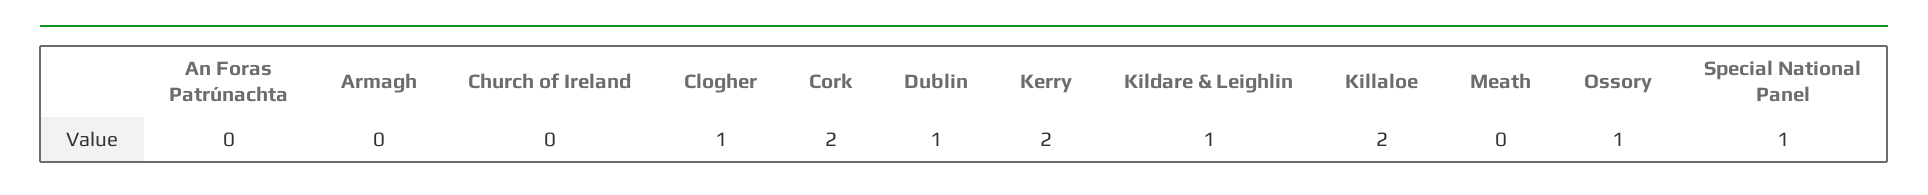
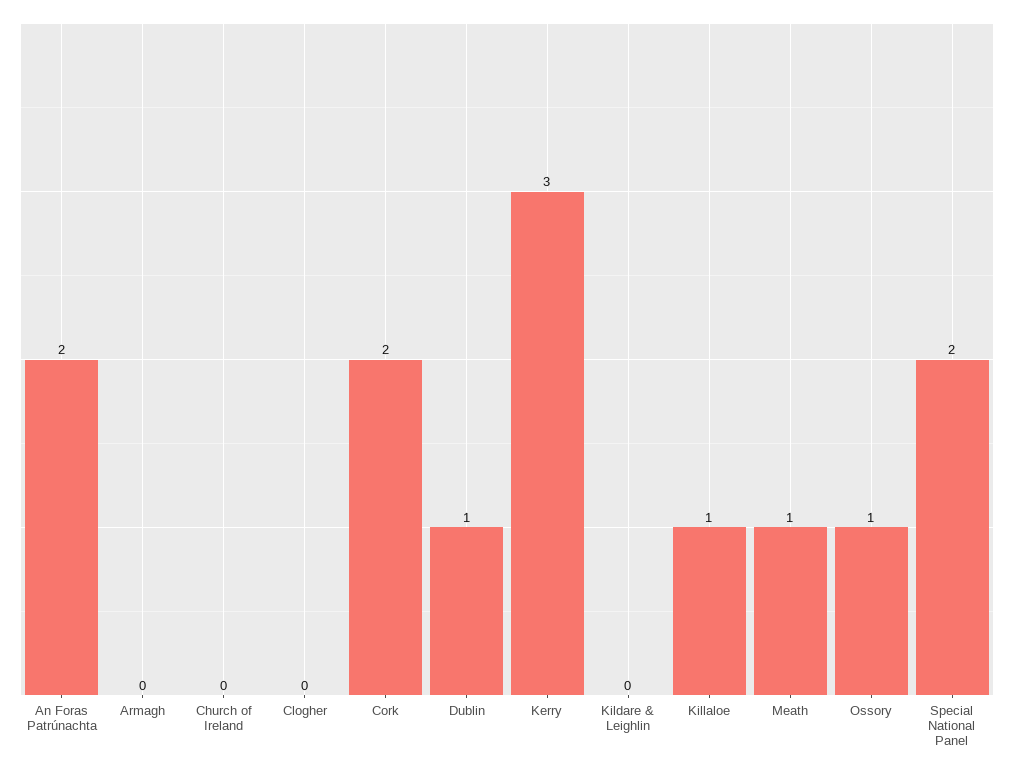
  {
-   "An Foras Patrúnachta": 0,
+   "An Foras Patrúnachta": 2,
    "Armagh": 0,
    "Church of Ireland": 0,
-   "Clogher": 1,
+   "Clogher": 0,
    "Cork": 2,
    "Dublin": 1,
-   "Kerry": 2,
+   "Kerry": 3,
-   "Kildare & Leighlin": 1,
+   "Kildare & Leighlin": 0,
-   "Killaloe": 2,
+   "Killaloe": 1,
-   "Meath": 0,
+   "Meath": 1,
    "Ossory": 1,
-   "Special National Panel": 1
+   "Special National Panel": 2
  }

